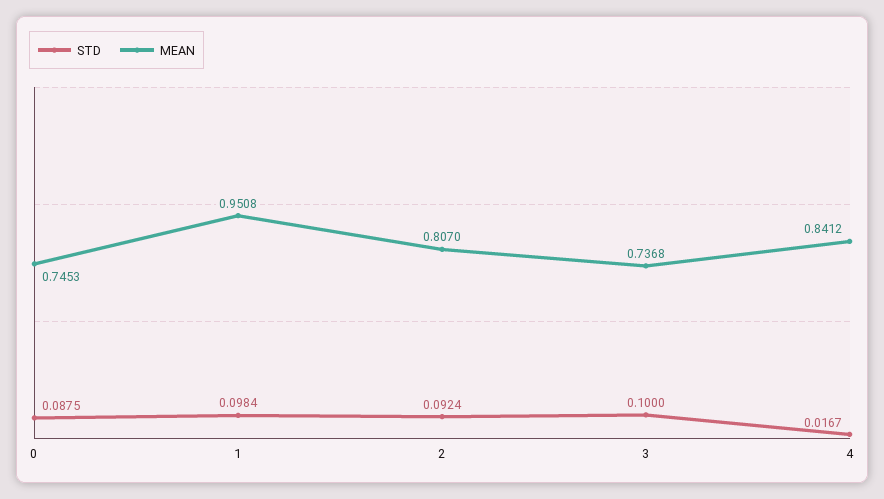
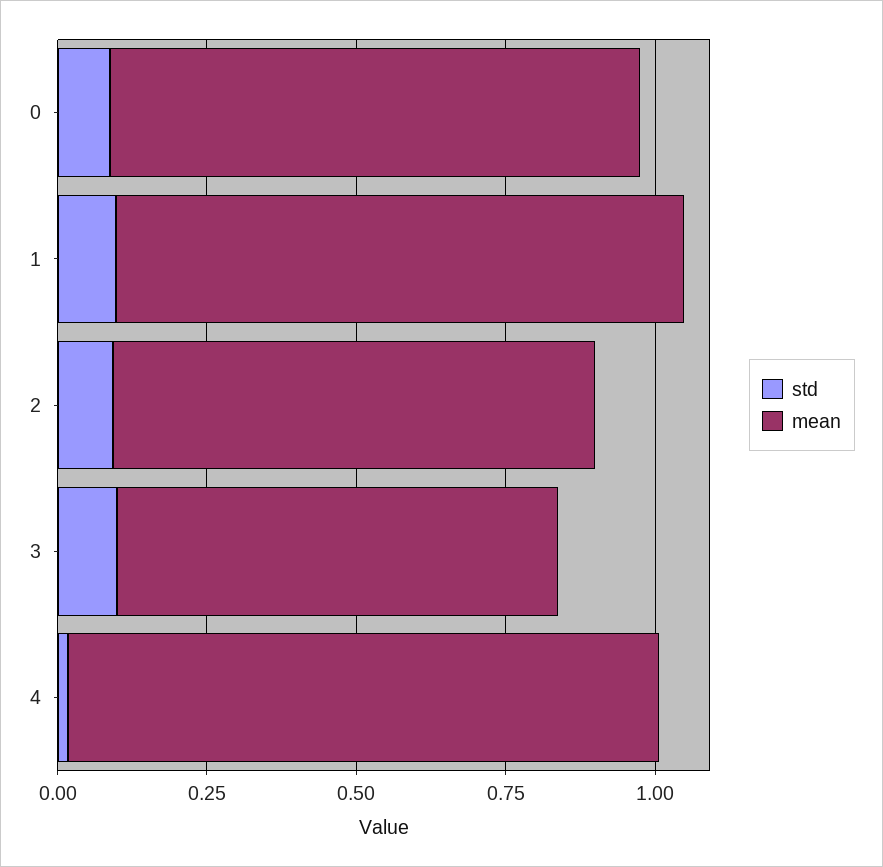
  {
    "STD": {
      "0": 0.0875,
      "1": 0.0984,
      "2": 0.0924,
      "3": 0.1,
      "4": 0.0167
    },
    "MEAN": {
-     "0": 0.7453,
+     "0": 0.9,
      "1": 0.9508,
      "2": 0.807,
      "3": 0.7368,
-     "4": 0.8412
+     "4": 1
    }
  }

